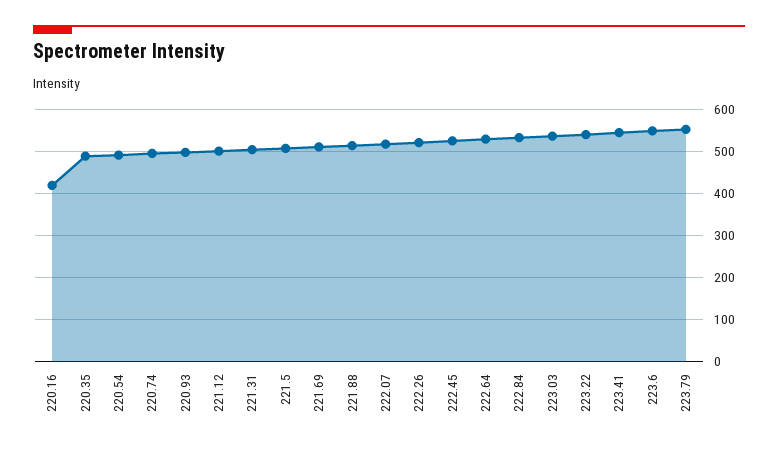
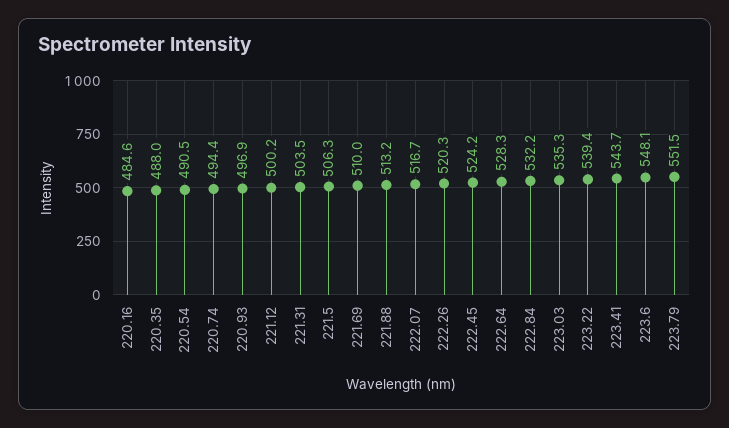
  {
-   "220.16": 420,
+   "220.16": 484.6,
    "220.35": 488,
    "220.54": 490.5,
    "220.74": 494.4,
    "220.93": 496.9,
    "221.12": 500.2,
    "221.31": 503.5,
    "221.5": 506.3,
    "221.69": 510,
    "221.88": 513.2,
    "222.07": 516.7,
    "222.26": 520.3,
    "222.45": 524.2,
    "222.64": 528.3,
    "222.84": 532.2,
    "223.03": 535.3,
    "223.22": 539.4,
    "223.41": 543.7,
    "223.6": 548.1,
    "223.79": 551.5
  }

